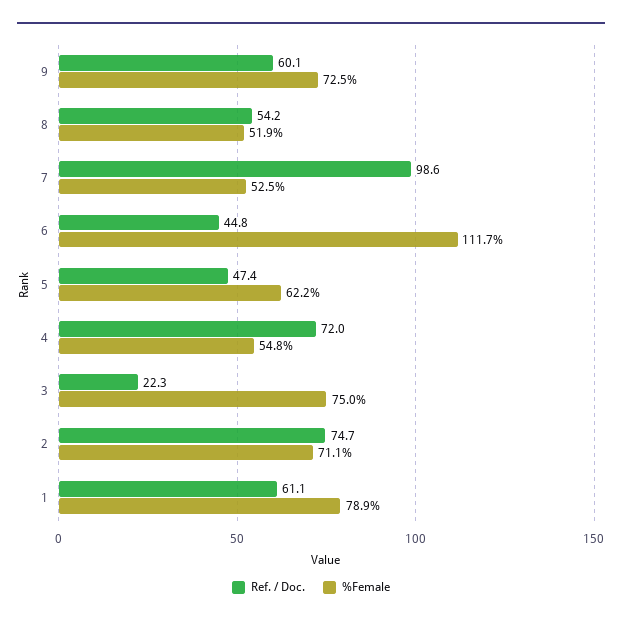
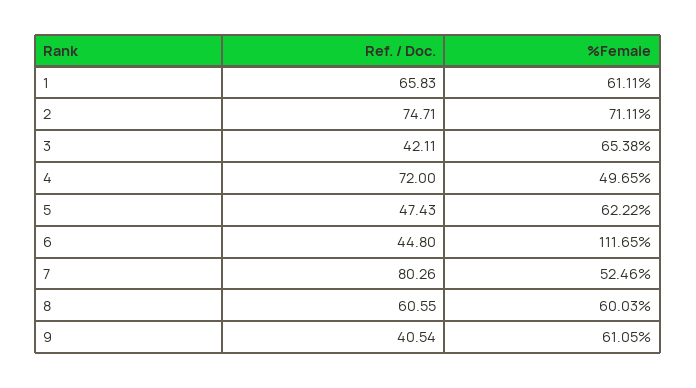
  {
    "Ref. / Doc.": {
-     "9": 60.1,
+     "9": 40.54,
-     "8": 54.2,
+     "8": 60.55,
-     "7": 98.6,
+     "7": 80.26,
      "6": 44.8,
      "5": 47.43,
      "4": 72,
-     "3": 22.3,
+     "3": 42.11,
      "2": 74.71,
-     "1": 61.1
+     "1": 65.83
    },
    "%Female": {
-     "9": 72.5,
+     "9": 61.05,
-     "8": 51.9,
+     "8": 60.03,
      "7": 52.46,
      "6": 111.65,
      "5": 62.22,
-     "4": 54.8,
+     "4": 49.65,
-     "3": 75,
+     "3": 65.38,
      "2": 71.11,
-     "1": 78.9
+     "1": 61.11
    }
  }

